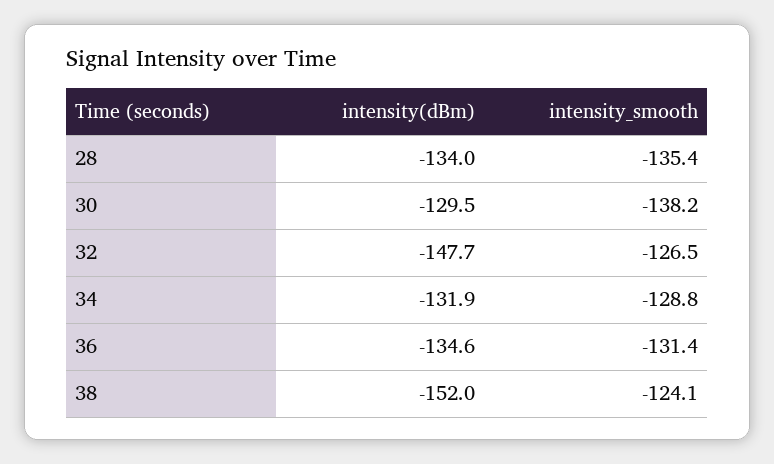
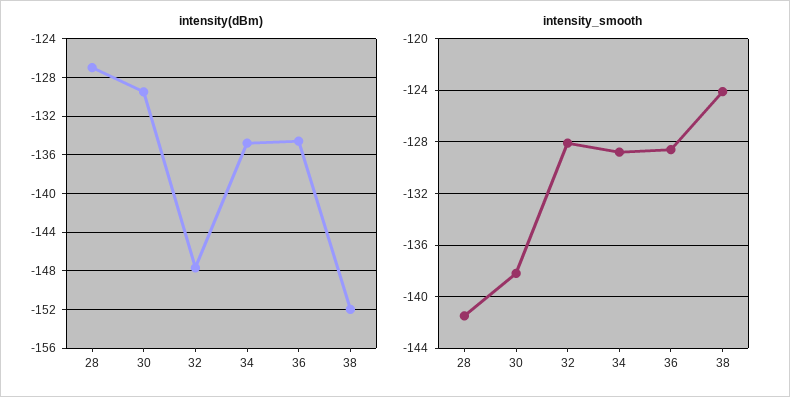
  {
    "intensity(dBm)": {
-     "28": -134,
+     "28": -127,
      "30": -129.5,
      "32": -147.7,
-     "34": -131.9,
+     "34": -135,
      "36": -134.6,
      "38": -152
    },
    "intensity_smooth": {
-     "28": -135.4,
+     "28": -141.5,
      "30": -138.2,
-     "32": -126.5,
+     "32": -128,
      "34": -128.8,
-     "36": -131.4,
+     "36": -128.5,
      "38": -124.1
    }
  }

